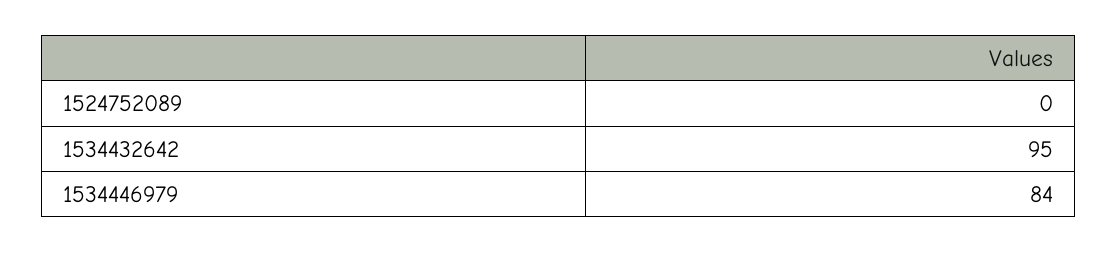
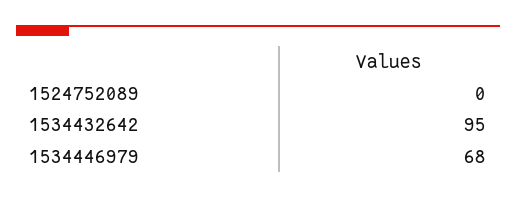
  {
    "1524752089": 0,
    "1534432642": 95,
-   "1534446979": 84
+   "1534446979": 68
  }

